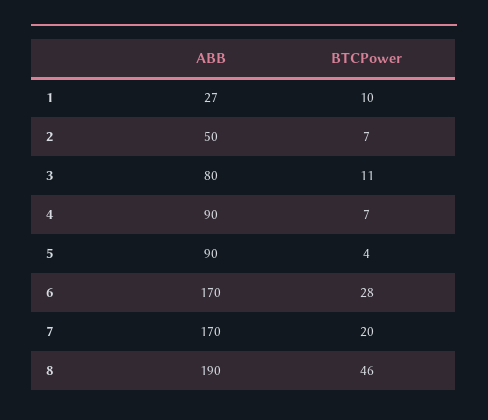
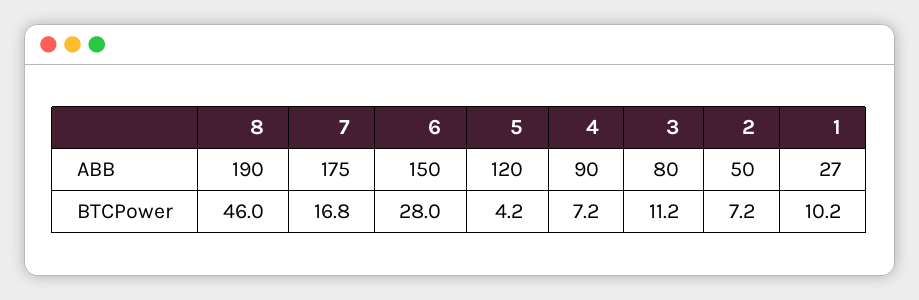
  {
    "ABB": {
      "1": 27,
      "2": 50,
      "3": 80,
      "4": 90,
-     "5": 90,
+     "5": 120,
-     "6": 170,
+     "6": 150,
-     "7": 170,
+     "7": 175,
      "8": 190
    },
    "BTCPower": {
      "1": 10.2,
      "2": 7.2,
      "3": 11.2,
      "4": 7.2,
      "5": 4.2,
      "6": 28,
-     "7": 20,
+     "7": 16.8,
      "8": 46
    }
  }

